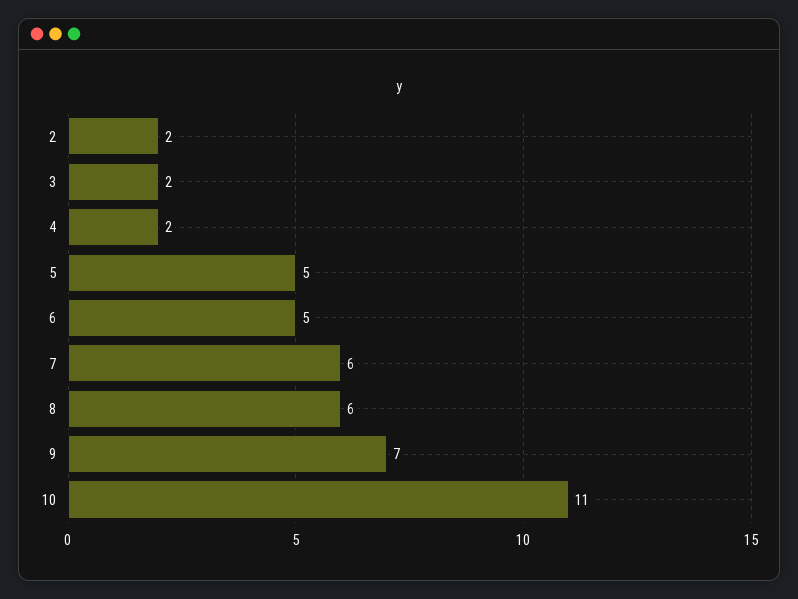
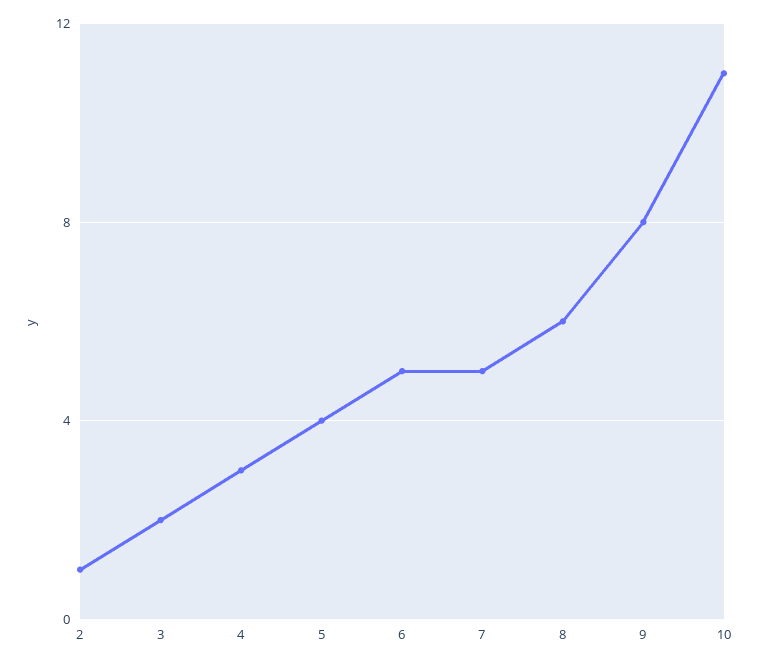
  {
-   "2": 2,
+   "2": 1,
    "3": 2,
-   "4": 2,
+   "4": 3,
-   "5": 5,
+   "5": 4,
    "6": 5,
-   "7": 6,
+   "7": 5,
    "8": 6,
-   "9": 7,
+   "9": 8,
    "10": 11
  }

